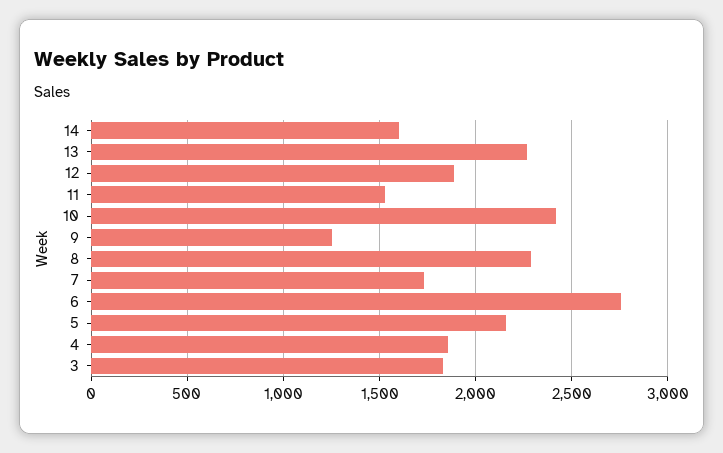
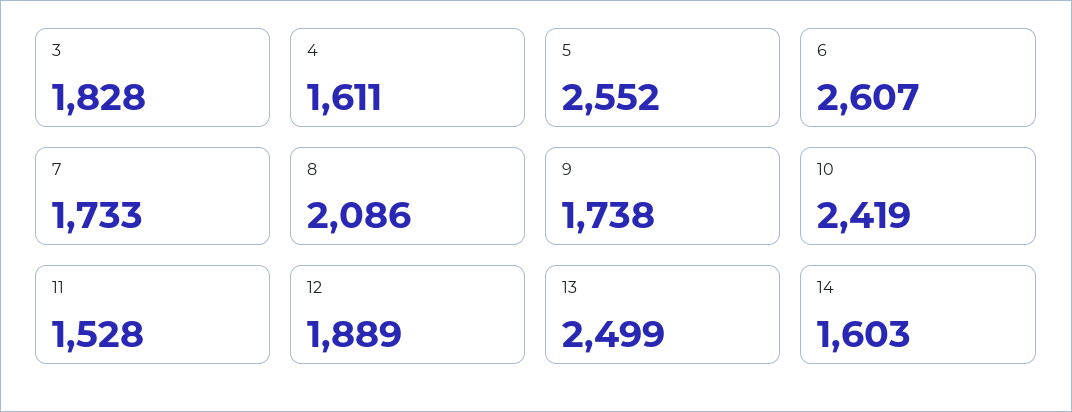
  {
    "14": 1603,
-   "13": 2250,
+   "13": 2499,
    "12": 1889,
    "11": 1528,
    "10": 2419,
-   "9": 1250,
+   "9": 1738,
-   "8": 2300,
+   "8": 2086,
    "7": 1733,
-   "6": 2750,
+   "6": 2607,
-   "5": 2150,
+   "5": 2552,
-   "4": 1850,
+   "4": 1611,
    "3": 1828
  }

